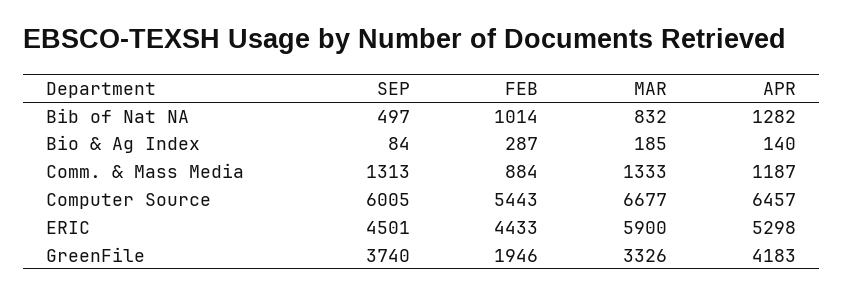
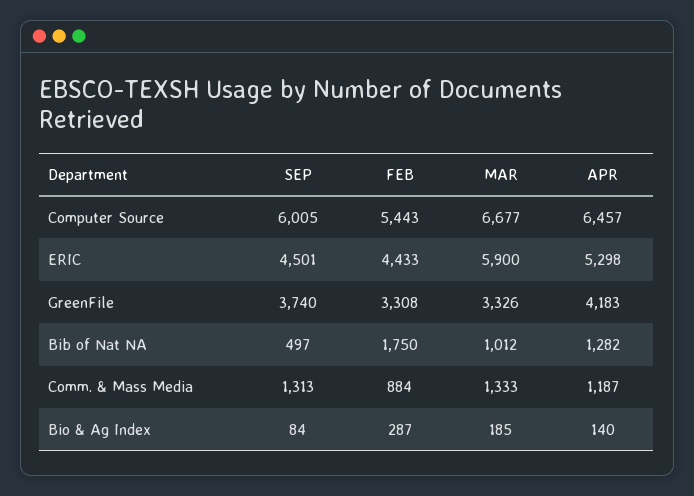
  {
    "SEP": {
      "Bib of Nat NA": 497,
      "Bio & Ag Index": 84,
      "Comm. & Mass Media": 1313,
      "Computer Source": 6005,
      "ERIC": 4501,
      "GreenFile": 3740
    },
    "FEB": {
-     "Bib of Nat NA": 1014,
+     "Bib of Nat NA": 1750,
      "Bio & Ag Index": 287,
      "Comm. & Mass Media": 884,
      "Computer Source": 5443,
      "ERIC": 4433,
-     "GreenFile": 1946
+     "GreenFile": 3308
    },
    "MAR": {
-     "Bib of Nat NA": 832,
+     "Bib of Nat NA": 1012,
      "Bio & Ag Index": 185,
      "Comm. & Mass Media": 1333,
      "Computer Source": 6677,
      "ERIC": 5900,
      "GreenFile": 3326
    },
    "APR": {
      "Bib of Nat NA": 1282,
      "Bio & Ag Index": 140,
      "Comm. & Mass Media": 1187,
      "Computer Source": 6457,
      "ERIC": 5298,
      "GreenFile": 4183
    }
  }

